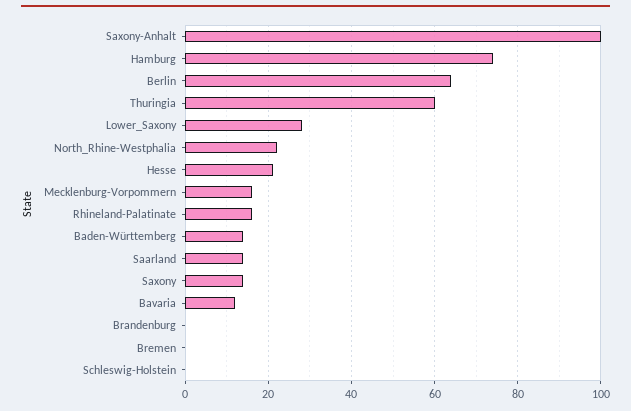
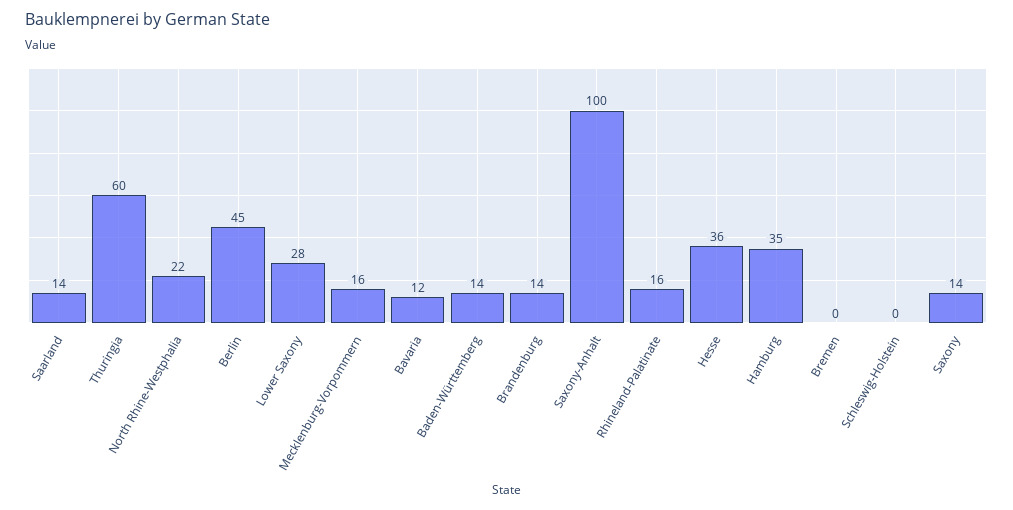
  {
    "Saxony-Anhalt": 100,
-   "Hamburg": 75,
+   "Hamburg": 35,
-   "Berlin": 65,
+   "Berlin": 45,
    "Thuringia": 60,
    "Lower_Saxony": 28,
    "North_Rhine-Westphalia": 22,
-   "Hesse": 20,
+   "Hesse": 36,
    "Mecklenburg-Vorpommern": 16,
    "Rhineland-Palatinate": 16,
    "Baden-Württemberg": 14,
    "Saarland": 14,
    "Saxony": 14,
    "Bavaria": 12,
-   "Brandenburg": 0,
+   "Brandenburg": 14,
    "Bremen": 0,
    "Schleswig-Holstein": 0
  }

